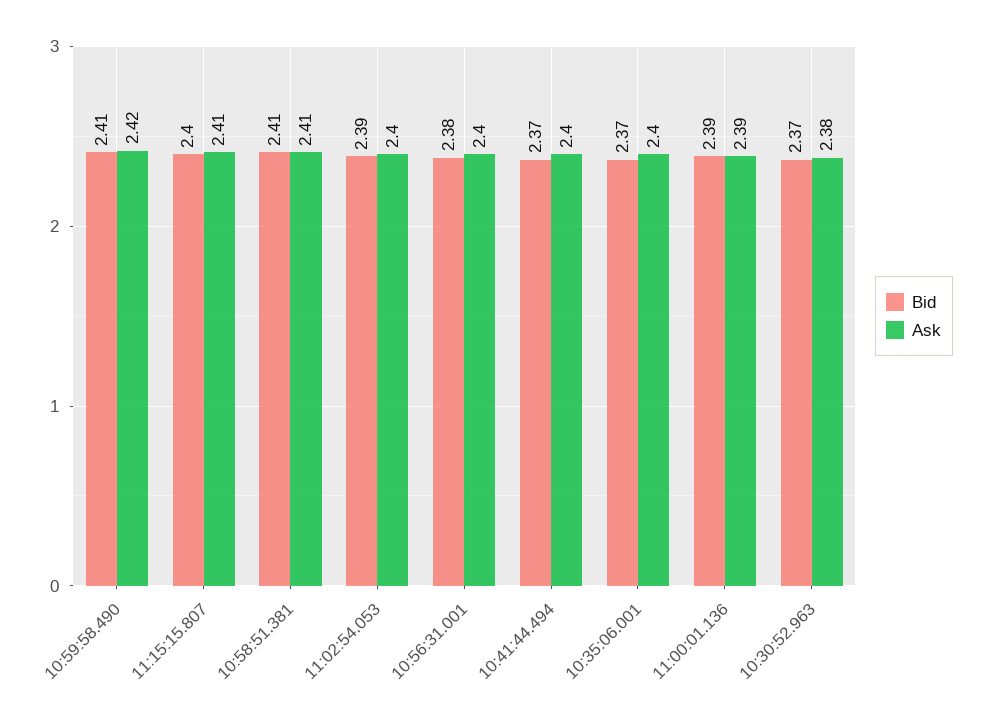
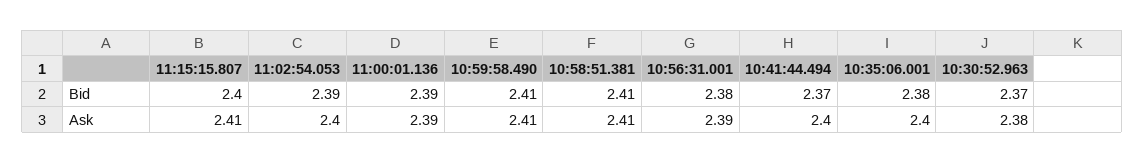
  {
    "Bid": {
      "10:59:58.490": 2.41,
      "11:15:15.807": 2.4,
      "10:58:51.381": 2.41,
      "11:02:54.053": 2.39,
      "10:56:31.001": 2.38,
      "10:41:44.494": 2.37,
-     "10:35:06.001": 2.37,
+     "10:35:06.001": 2.38,
      "11:00:01.136": 2.39,
      "10:30:52.963": 2.37
    },
    "Ask": {
-     "10:59:58.490": 2.42,
+     "10:59:58.490": 2.41,
      "11:15:15.807": 2.41,
      "10:58:51.381": 2.41,
      "11:02:54.053": 2.4,
-     "10:56:31.001": 2.4,
+     "10:56:31.001": 2.39,
      "10:41:44.494": 2.4,
      "10:35:06.001": 2.4,
      "11:00:01.136": 2.39,
      "10:30:52.963": 2.38
    }
  }

